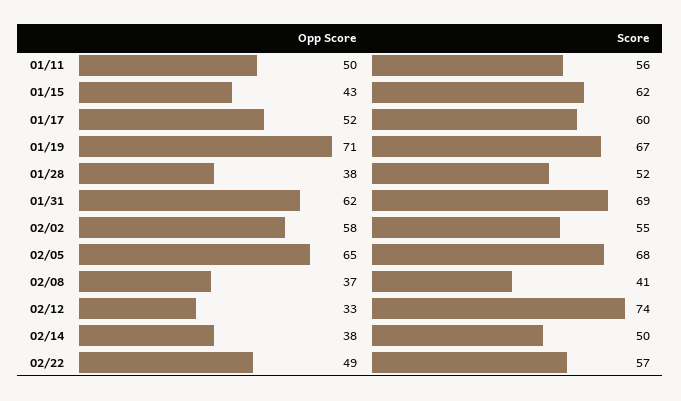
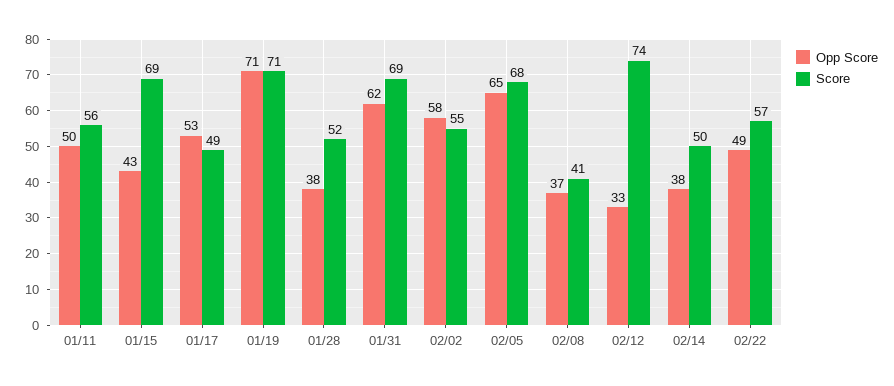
  {
    "Opp Score": {
      "01/11": 50,
      "01/15": 43,
-     "01/17": 52,
+     "01/17": 53,
      "01/19": 71,
      "01/28": 38,
      "01/31": 62,
      "02/02": 58,
      "02/05": 65,
      "02/08": 37,
      "02/12": 33,
      "02/14": 38,
      "02/22": 49
    },
    "Score": {
      "01/11": 56,
-     "01/15": 62,
+     "01/15": 69,
-     "01/17": 60,
+     "01/17": 49,
-     "01/19": 67,
+     "01/19": 71,
      "01/28": 52,
      "01/31": 69,
      "02/02": 55,
      "02/05": 68,
      "02/08": 41,
      "02/12": 74,
      "02/14": 50,
      "02/22": 57
    }
  }

